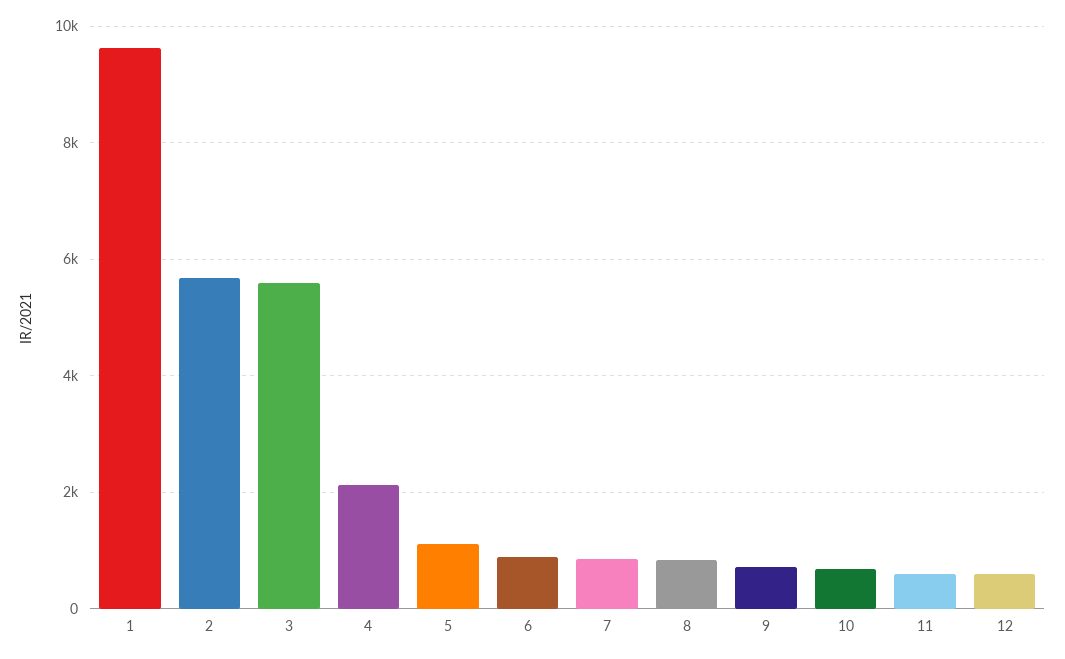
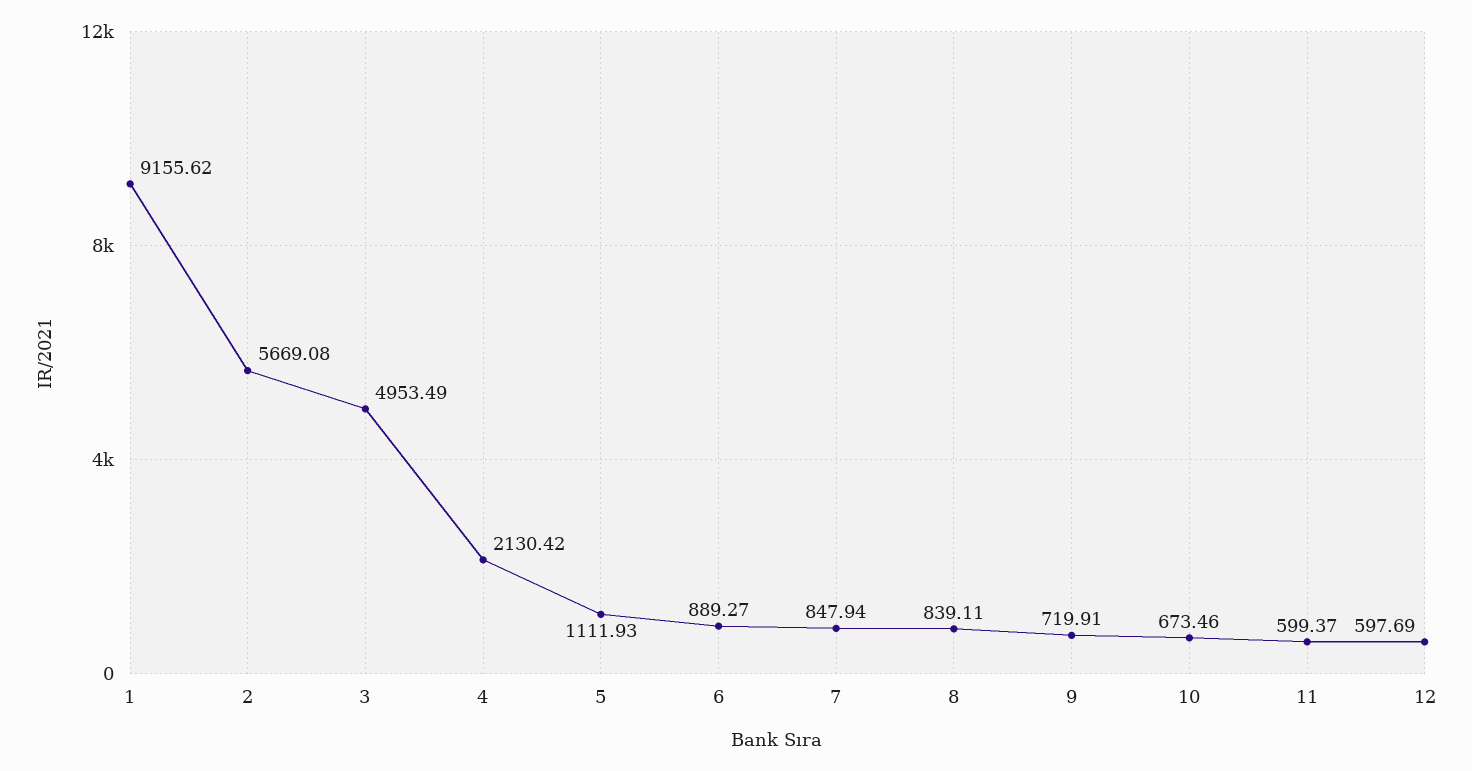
  {
-   "1": 9600,
+   "1": 9155.62,
    "2": 5669.08,
-   "3": 5600,
+   "3": 4953.49,
    "4": 2130.42,
    "5": 1111.93,
    "6": 889.27,
    "7": 847.94,
    "8": 839.11,
    "9": 719.91,
    "10": 673.46,
    "11": 599.37,
    "12": 597.69
  }

